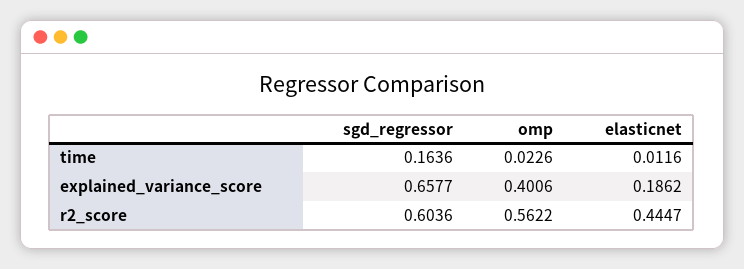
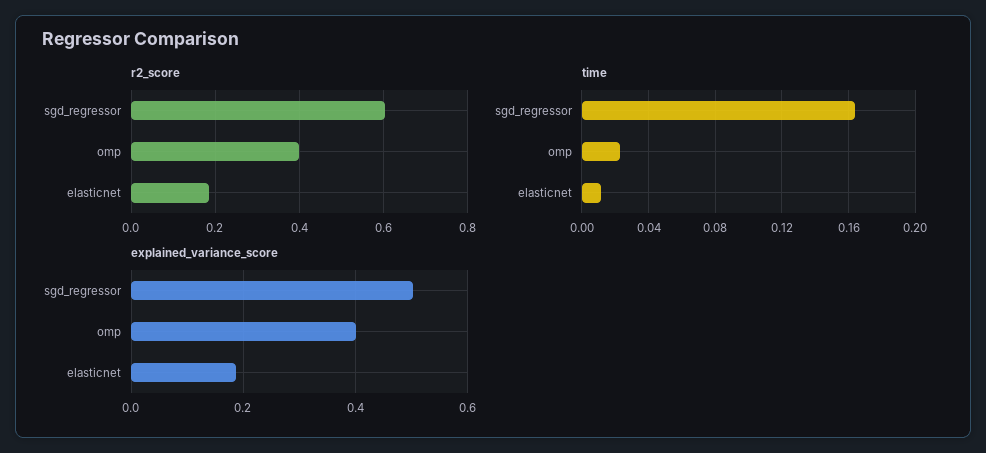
  {
    "time": {
      "sgd_regressor": 0.1636,
      "omp": 0.0226,
      "elasticnet": 0.0116
    },
    "explained_variance_score": {
-     "sgd_regressor": 0.6577,
+     "sgd_regressor": 0.5,
      "omp": 0.4006,
      "elasticnet": 0.1862
    },
    "r2_score": {
      "sgd_regressor": 0.6036,
-     "omp": 0.5622,
+     "omp": 0.4,
-     "elasticnet": 0.4447
+     "elasticnet": 0.18
    }
  }

